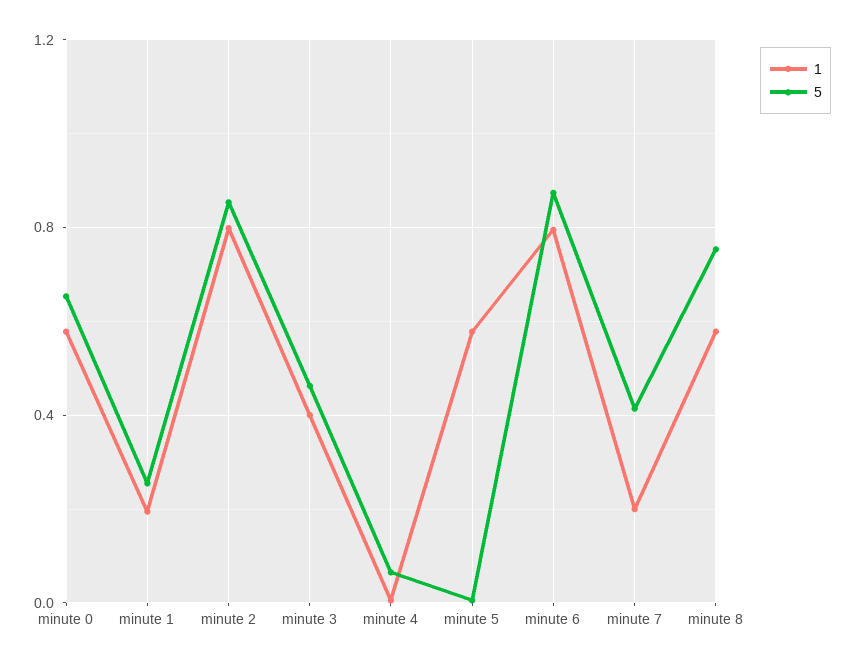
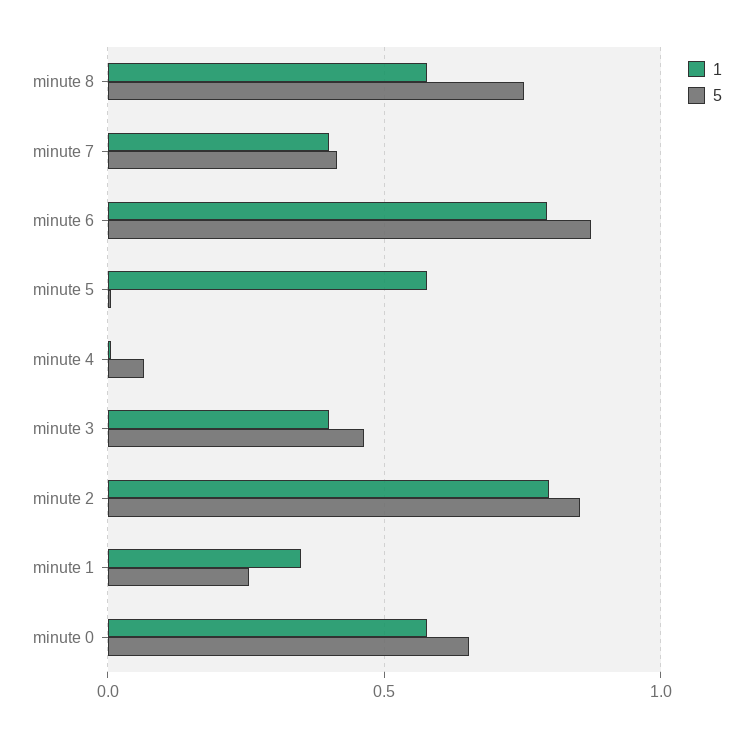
  {
    "1": {
      "minute 0": 0.6,
-     "minute 1": 0.2,
+     "minute 1": 0.35,
      "minute 2": 0.8,
      "minute 3": 0.4,
      "minute 4": 0,
      "minute 5": 0.6,
      "minute 6": 0.8,
-     "minute 7": 0.2,
+     "minute 7": 0.4,
      "minute 8": 0.6
    },
    "5": {
      "minute 0": 0.65,
      "minute 1": 0.25,
      "minute 2": 0.85,
      "minute 3": 0.45,
      "minute 4": 0.05,
      "minute 5": 0,
      "minute 6": 0.85,
      "minute 7": 0.4,
      "minute 8": 0.75
    }
  }

